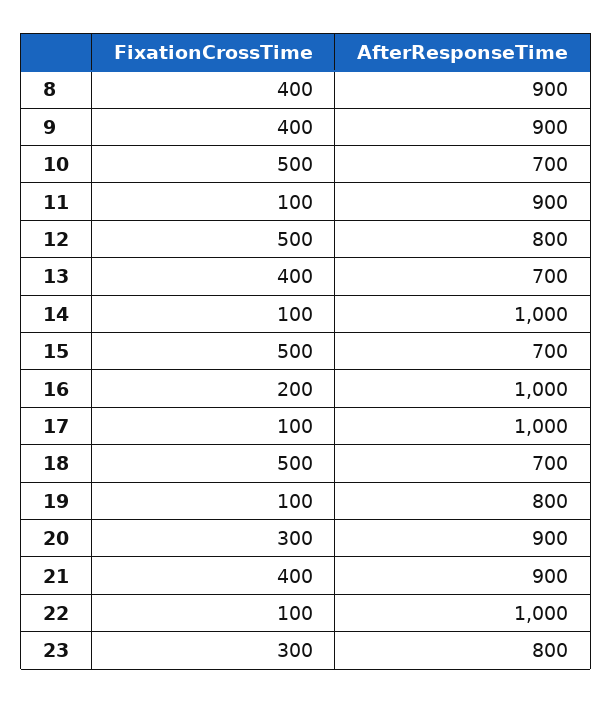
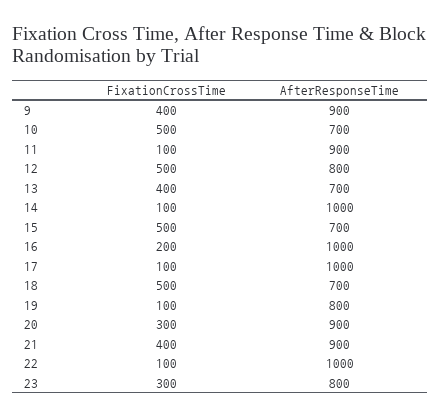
  {
    "FixationCrossTime": {
-     "8": 400,
      "9": 400,
      "10": 500,
      "11": 100,
      "12": 500,
      "13": 400,
      "14": 100,
      "15": 500,
      "16": 200,
      "17": 100,
      "18": 500,
      "19": 100,
      "20": 300,
      "21": 400,
      "22": 100,
      "23": 300
    },
    "AfterResponseTime": {
-     "8": 900,
      "9": 900,
      "10": 700,
      "11": 900,
      "12": 800,
      "13": 700,
      "14": 1000,
      "15": 700,
      "16": 1000,
      "17": 1000,
      "18": 700,
      "19": 800,
      "20": 900,
      "21": 900,
      "22": 1000,
      "23": 800
    }
  }

